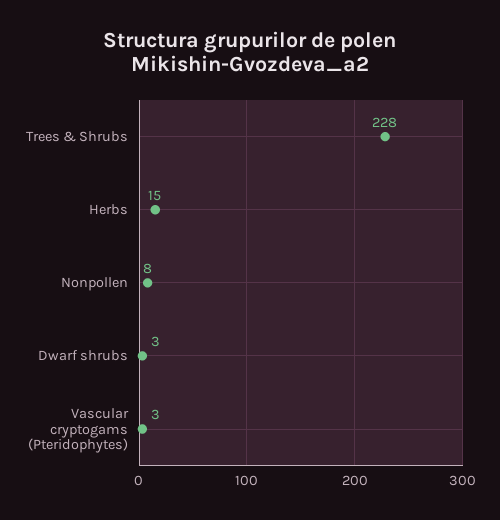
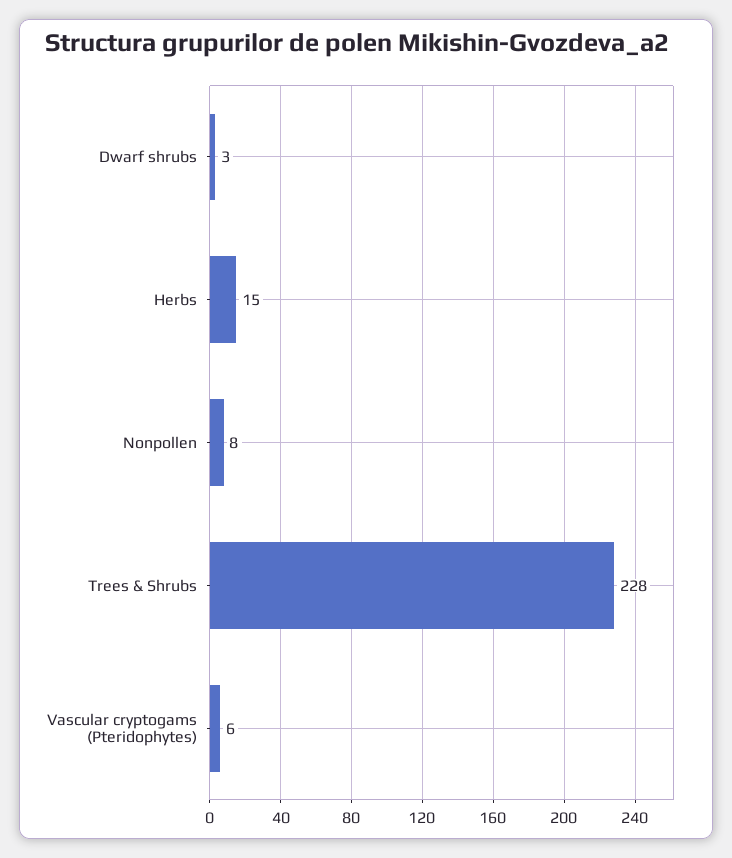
  {
    "Trees & Shrubs": 228,
    "Herbs": 15,
    "Nonpollen": 8,
    "Dwarf shrubs": 3,
-   "Vascular cryptogams (Pteridophytes)": 3
+   "Vascular cryptogams (Pteridophytes)": 6
  }

